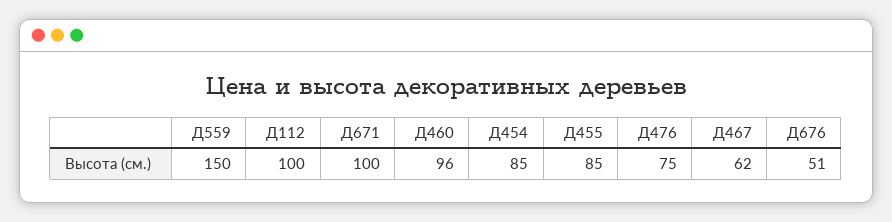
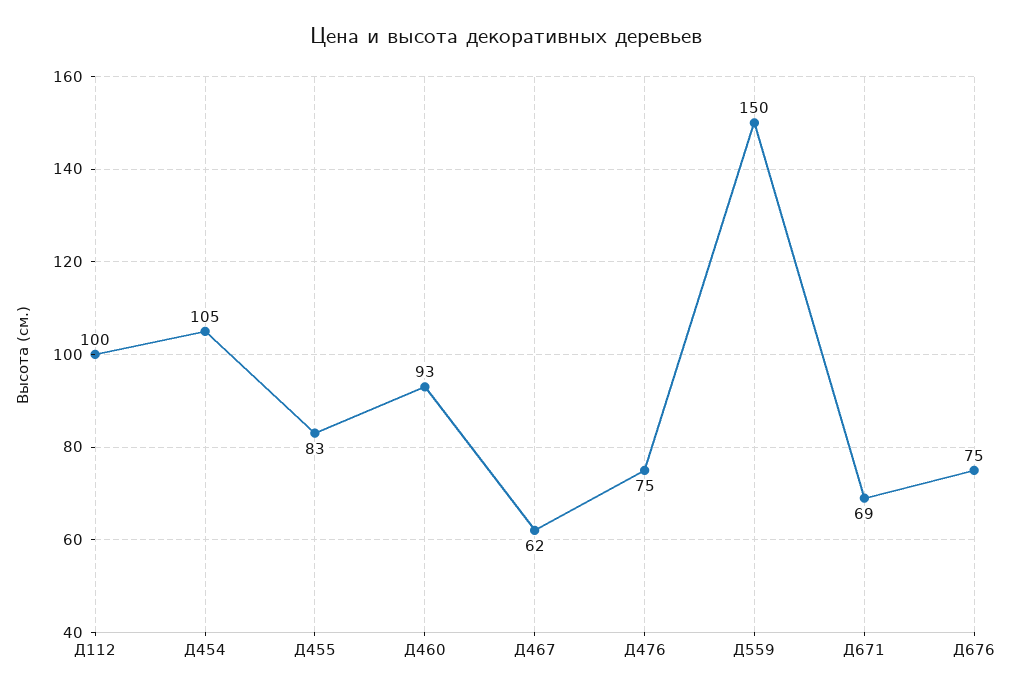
  {
    "Д559": 150,
    "Д112": 100,
-   "Д671": 100,
+   "Д671": 69,
-   "Д460": 96,
+   "Д460": 93,
-   "Д454": 85,
+   "Д454": 105,
-   "Д455": 85,
+   "Д455": 83,
    "Д476": 75,
    "Д467": 62,
-   "Д676": 51
+   "Д676": 75
  }

